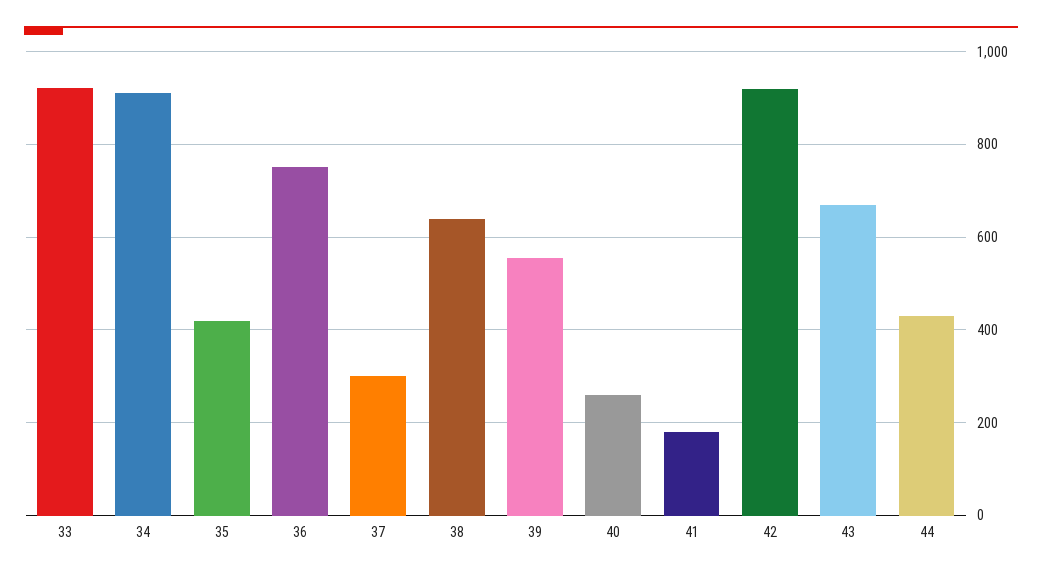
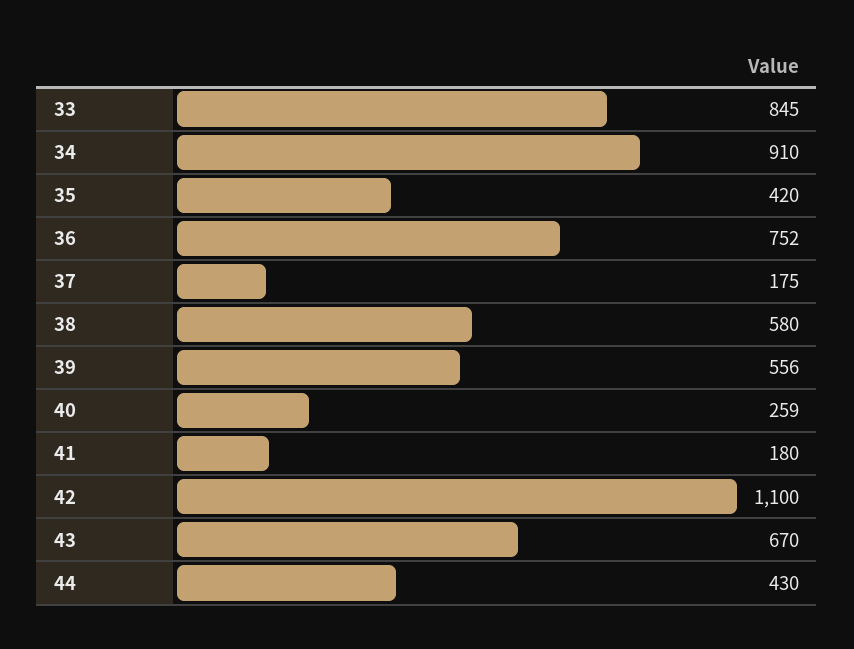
  {
-   "33": 920,
+   "33": 845,
    "34": 910,
    "35": 420,
    "36": 752,
-   "37": 300,
+   "37": 175,
-   "38": 640,
+   "38": 580,
    "39": 556,
    "40": 259,
    "41": 180,
-   "42": 920,
+   "42": 1100,
    "43": 670,
    "44": 430
  }

